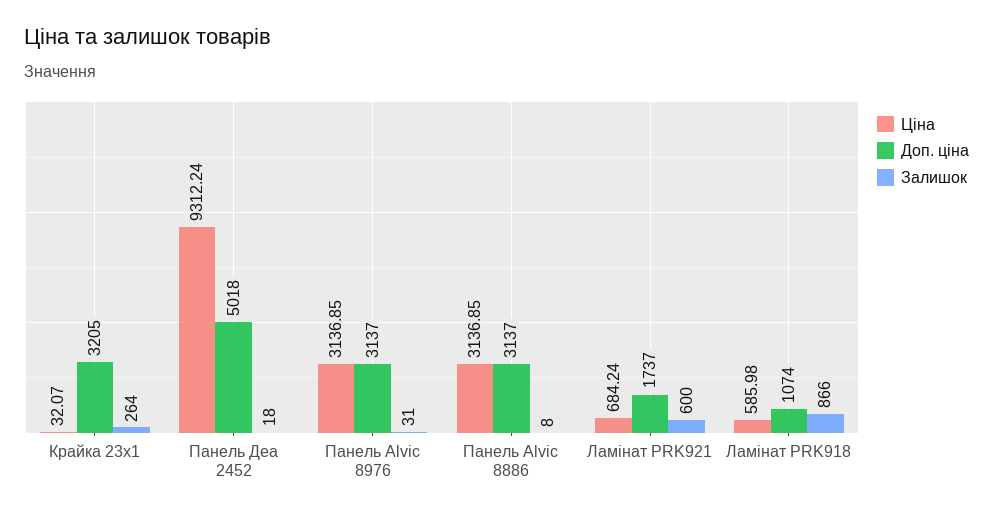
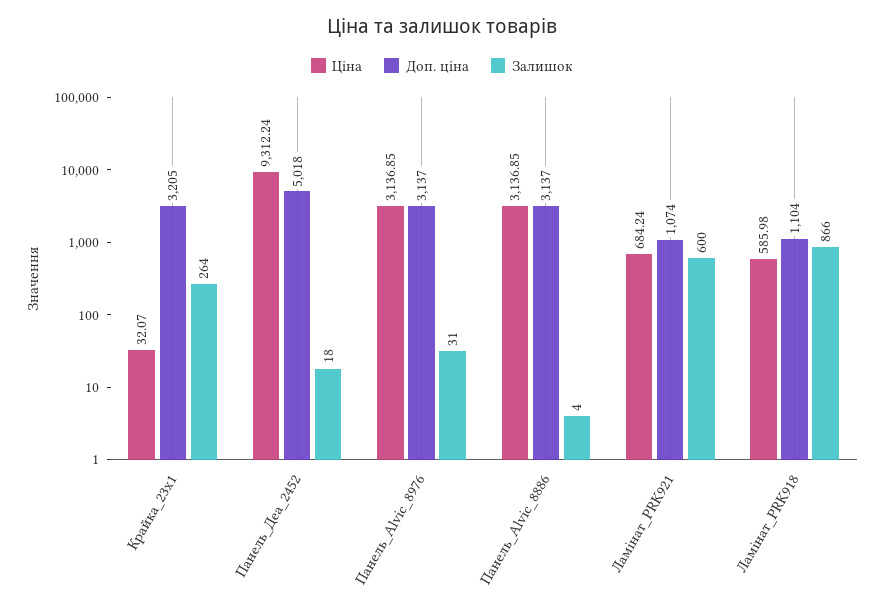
  {
    "Ціна": {
      "Крайка 23x1": 32.07,
      "Панель Деа 2452": 9312.24,
      "Панель Alvic 8976": 3136.85,
      "Панель Alvic 8886": 3136.85,
      "Ламінат PRK921": 684.24,
      "Ламінат PRK918": 585.98
    },
    "Доп. ціна": {
      "Крайка 23x1": 3205,
      "Панель Деа 2452": 5018,
      "Панель Alvic 8976": 3137,
      "Панель Alvic 8886": 3137,
-     "Ламінат PRK921": 1737,
+     "Ламінат PRK921": 1074,
-     "Ламінат PRK918": 1074
+     "Ламінат PRK918": 1104
    },
    "Залишок": {
      "Крайка 23x1": 264,
      "Панель Деа 2452": 18,
      "Панель Alvic 8976": 31,
-     "Панель Alvic 8886": 8,
+     "Панель Alvic 8886": 4,
      "Ламінат PRK921": 600,
      "Ламінат PRK918": 866
    }
  }

